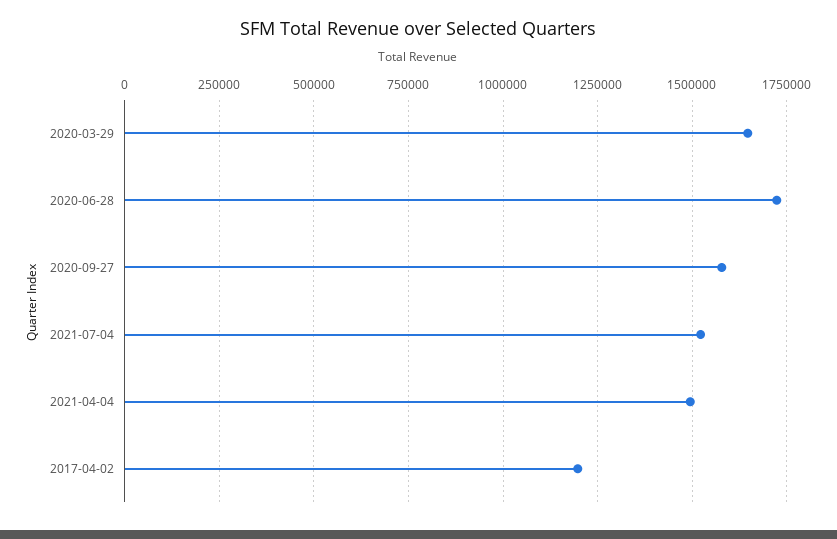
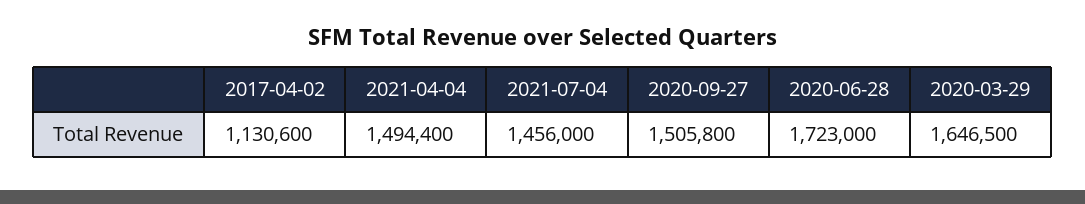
  {
    "2020-03-29": 1646500,
    "2020-06-28": 1723000,
-   "2020-09-27": 1575000,
+   "2020-09-27": 1505800,
-   "2021-07-04": 1525000,
+   "2021-07-04": 1456000,
    "2021-04-04": 1494400,
-   "2017-04-02": 1200000
+   "2017-04-02": 1130600
  }

